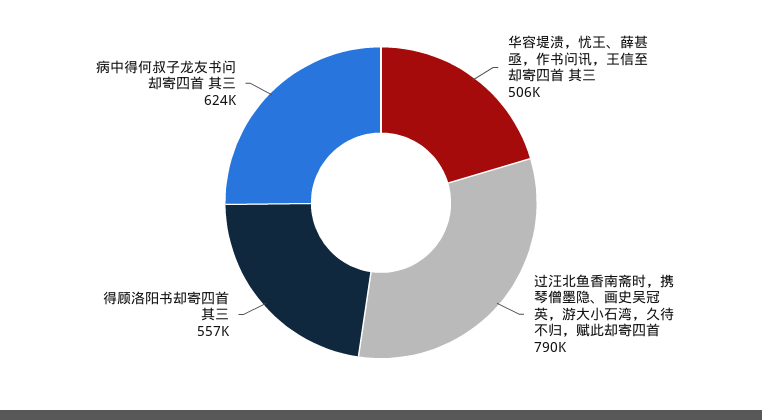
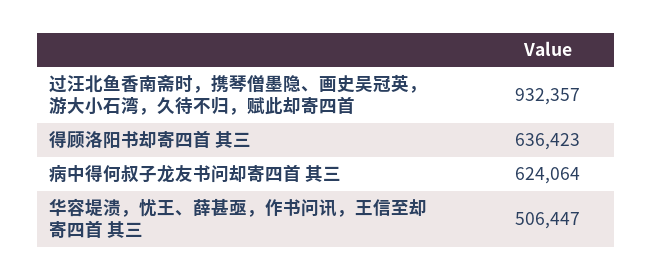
  {
    "华容堤溃，忧王、薛甚亟，作书问讯，王信至却寄四首 其三": 506447,
-   "过汪北鱼香南斋时，携琴僧墨隐、画史吴冠英，游大小石湾，久待不归，赋此却寄四首": 790000,
+   "过汪北鱼香南斋时，携琴僧墨隐、画史吴冠英，游大小石湾，久待不归，赋此却寄四首": 932357,
-   "得顾洛阳书却寄四首 其三": 557000,
+   "得顾洛阳书却寄四首 其三": 636423,
    "病中得何叔子龙友书问却寄四首 其三": 624064
  }

